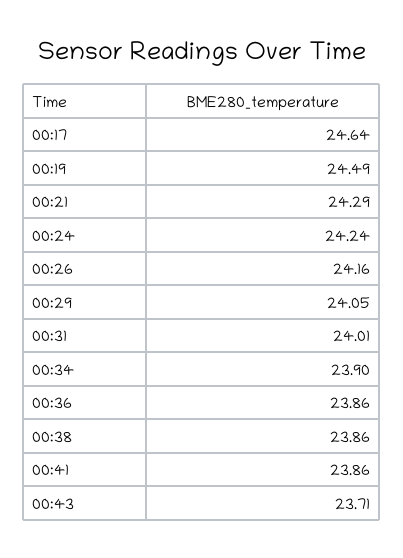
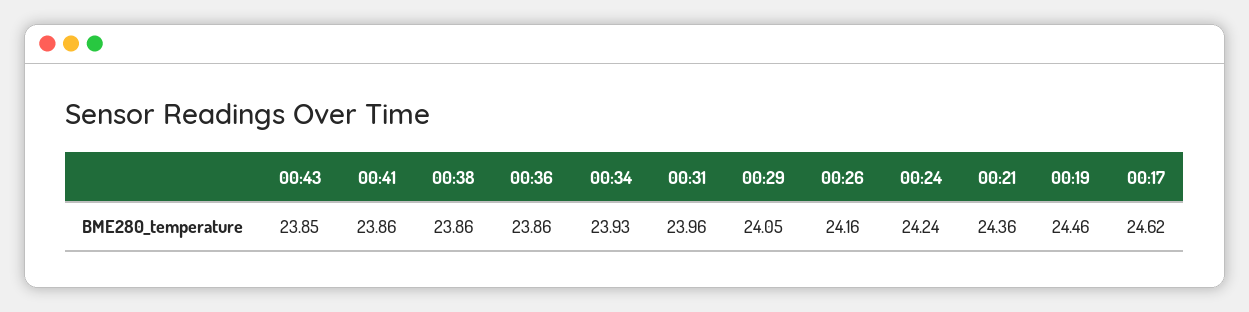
  {
-   "00:17": 24.64,
+   "00:17": 24.62,
-   "00:19": 24.49,
+   "00:19": 24.46,
-   "00:21": 24.29,
+   "00:21": 24.36,
    "00:24": 24.24,
    "00:26": 24.16,
    "00:29": 24.05,
-   "00:31": 24.01,
+   "00:31": 23.96,
-   "00:34": 23.9,
+   "00:34": 23.93,
    "00:36": 23.86,
    "00:38": 23.86,
    "00:41": 23.86,
-   "00:43": 23.71
+   "00:43": 23.85
  }

